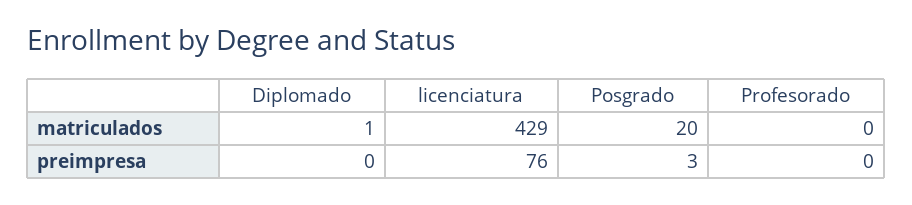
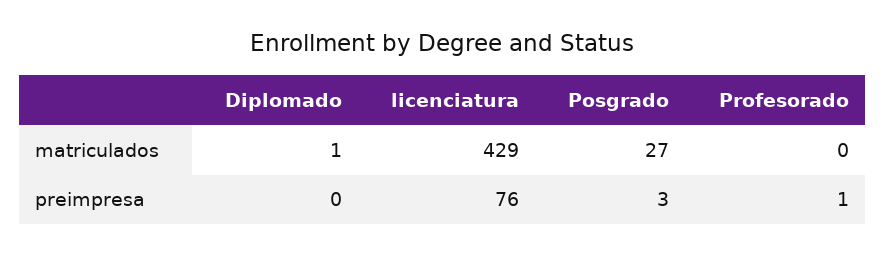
  {
    "Diplomado": {
      "matriculados": 1,
      "preimpresa": 0
    },
    "licenciatura": {
      "matriculados": 429,
      "preimpresa": 76
    },
    "Posgrado": {
-     "matriculados": 20,
+     "matriculados": 27,
      "preimpresa": 3
    },
    "Profesorado": {
      "matriculados": 0,
-     "preimpresa": 0
+     "preimpresa": 1
    }
  }

